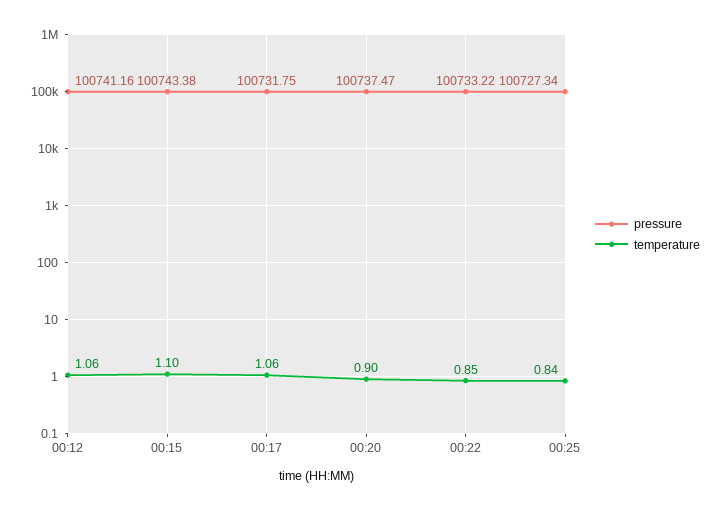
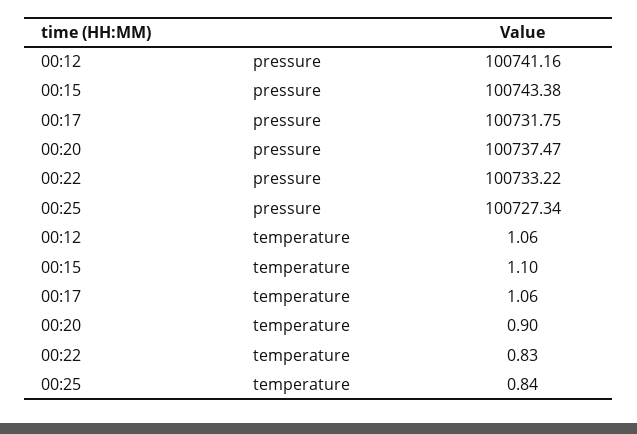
  {
    "pressure": {
      "00:12": 100741.16,
      "00:15": 100743.38,
      "00:17": 100731.75,
      "00:20": 100737.47,
      "00:22": 100733.22,
      "00:25": 100727.34
    },
    "temperature": {
      "00:12": 1.06,
      "00:15": 1.1,
      "00:17": 1.06,
      "00:20": 0.9,
-     "00:22": 0.85,
+     "00:22": 0.83,
      "00:25": 0.84
    }
  }

